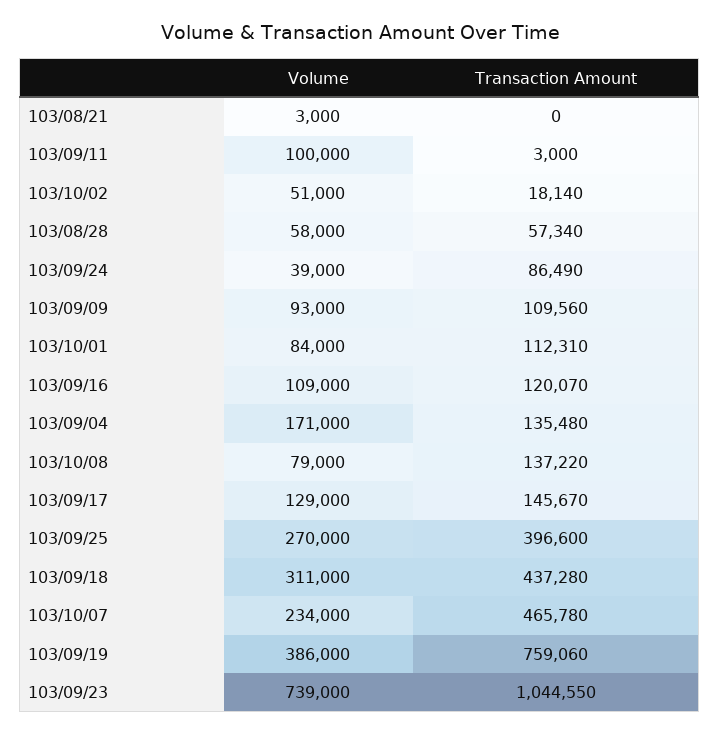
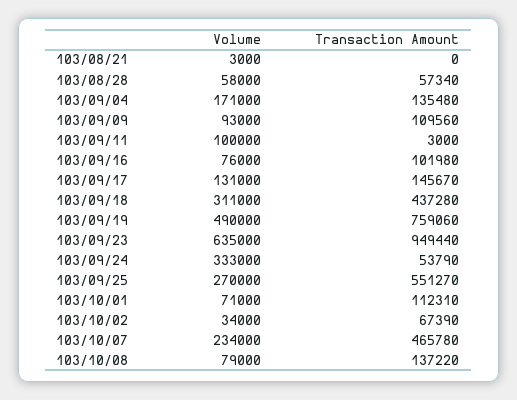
  {
    "Volume": {
      "103/08/21": 3000,
      "103/09/11": 100000,
-     "103/10/02": 51000,
+     "103/10/02": 34000,
      "103/08/28": 58000,
-     "103/09/24": 39000,
+     "103/09/24": 333000,
      "103/09/09": 93000,
-     "103/10/01": 84000,
+     "103/10/01": 71000,
-     "103/09/16": 109000,
+     "103/09/16": 76000,
      "103/09/04": 171000,
      "103/10/08": 79000,
-     "103/09/17": 129000,
+     "103/09/17": 131000,
      "103/09/25": 270000,
      "103/09/18": 311000,
      "103/10/07": 234000,
-     "103/09/19": 386000,
+     "103/09/19": 490000,
-     "103/09/23": 739000
+     "103/09/23": 635000
    },
    "Transaction Amount": {
      "103/08/21": 0,
      "103/09/11": 3000,
-     "103/10/02": 18140,
+     "103/10/02": 67390,
      "103/08/28": 57340,
-     "103/09/24": 86490,
+     "103/09/24": 53790,
      "103/09/09": 109560,
      "103/10/01": 112310,
-     "103/09/16": 120070,
+     "103/09/16": 101980,
      "103/09/04": 135480,
      "103/10/08": 137220,
      "103/09/17": 145670,
-     "103/09/25": 396600,
+     "103/09/25": 551270,
      "103/09/18": 437280,
      "103/10/07": 465780,
      "103/09/19": 759060,
-     "103/09/23": 1044550
+     "103/09/23": 949440
    }
  }

